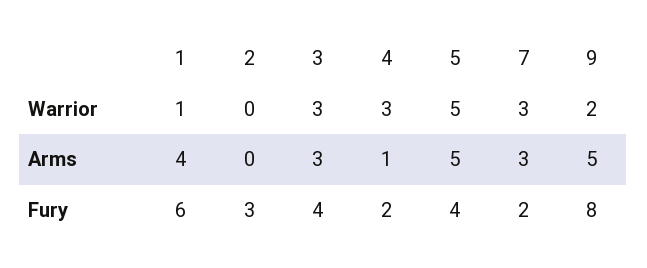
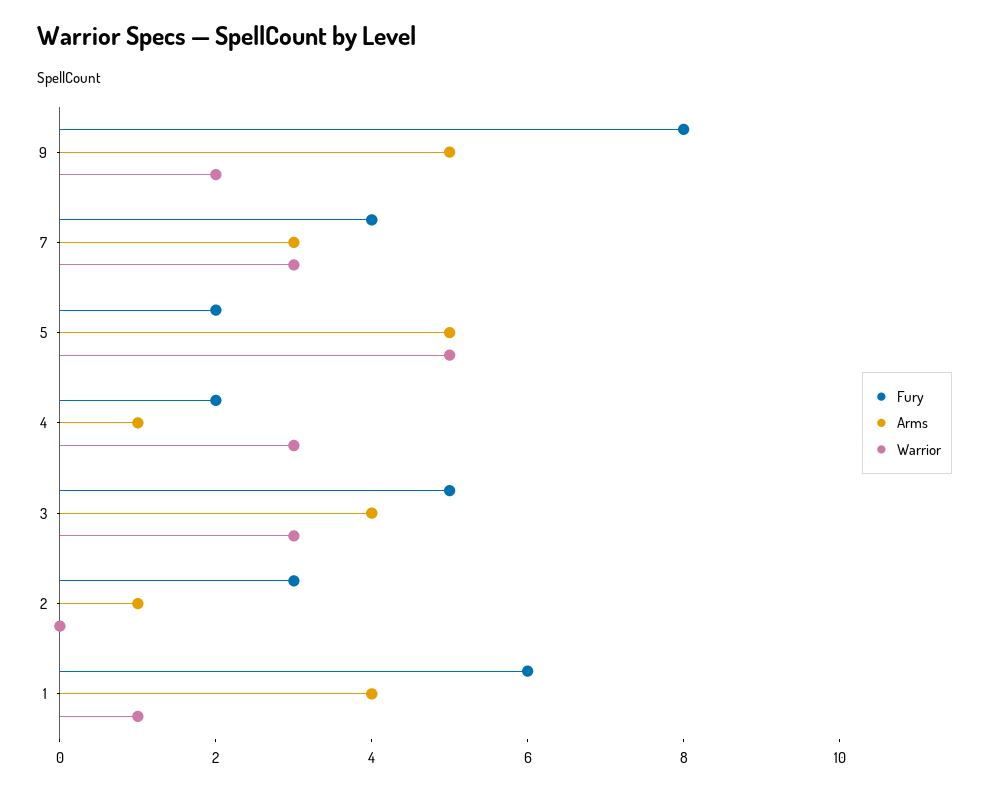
  {
    "Warrior": {
      "1": 1,
      "2": 0,
      "3": 3,
      "4": 3,
      "5": 5,
      "7": 3,
      "9": 2
    },
    "Arms": {
      "1": 4,
-     "2": 0,
+     "2": 1,
-     "3": 3,
+     "3": 4,
      "4": 1,
      "5": 5,
      "7": 3,
      "9": 5
    },
    "Fury": {
      "1": 6,
      "2": 3,
-     "3": 4,
+     "3": 5,
      "4": 2,
-     "5": 4,
+     "5": 2,
-     "7": 2,
+     "7": 4,
      "9": 8
    }
  }

